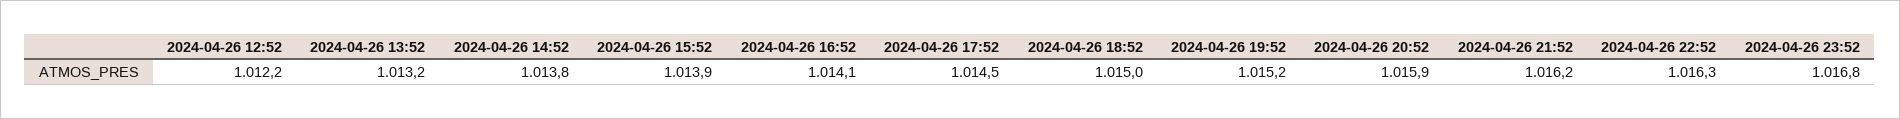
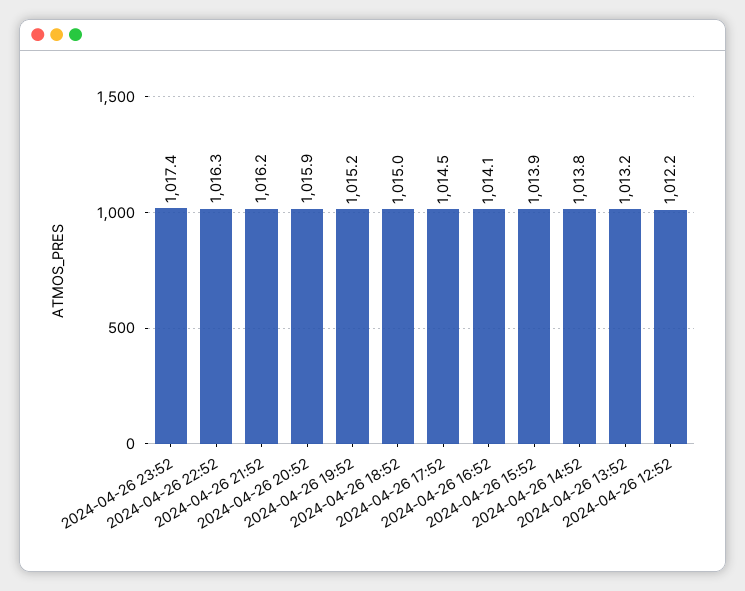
  {
    "2024-04-26 12:52": 1012.2,
    "2024-04-26 13:52": 1013.2,
    "2024-04-26 14:52": 1013.8,
    "2024-04-26 15:52": 1013.9,
    "2024-04-26 16:52": 1014.1,
    "2024-04-26 17:52": 1014.5,
    "2024-04-26 18:52": 1015,
    "2024-04-26 19:52": 1015.2,
    "2024-04-26 20:52": 1015.9,
    "2024-04-26 21:52": 1016.2,
    "2024-04-26 22:52": 1016.3,
-   "2024-04-26 23:52": 1016.8
+   "2024-04-26 23:52": 1017.4
  }

